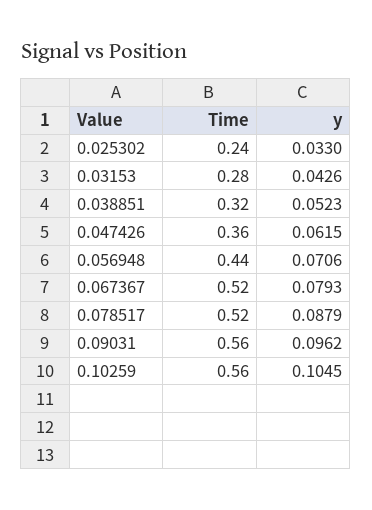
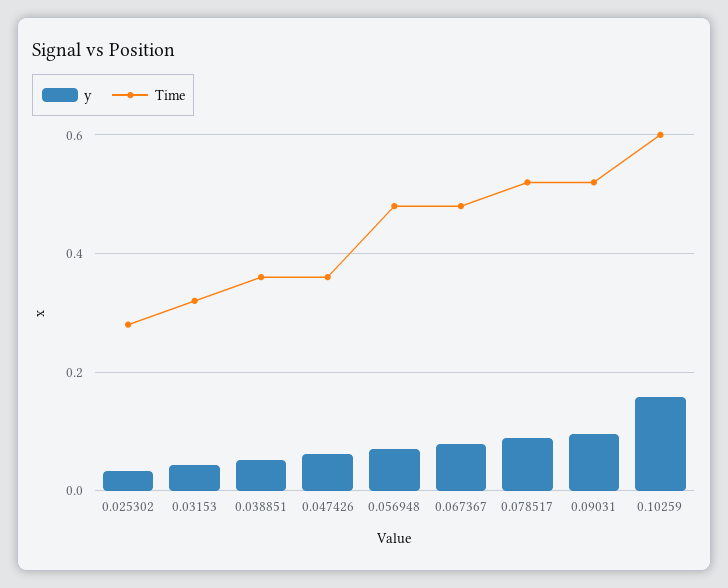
  {
    "Time": {
-     "0.025302": 0.24,
+     "0.025302": 0.28,
-     "0.03153": 0.28,
+     "0.03153": 0.32,
-     "0.038851": 0.32,
+     "0.038851": 0.36,
      "0.047426": 0.36,
-     "0.056948": 0.44,
+     "0.056948": 0.48,
-     "0.067367": 0.52,
+     "0.067367": 0.48,
      "0.078517": 0.52,
-     "0.09031": 0.56,
+     "0.09031": 0.52,
-     "0.10259": 0.56
+     "0.10259": 0.6
    },
    "y": {
      "0.025302": 0.033,
      "0.03153": 0.0426,
      "0.038851": 0.0523,
      "0.047426": 0.0615,
      "0.056948": 0.0706,
      "0.067367": 0.0793,
      "0.078517": 0.0879,
      "0.09031": 0.0962,
-     "0.10259": 0.1045
+     "0.10259": 0.16
    }
  }

